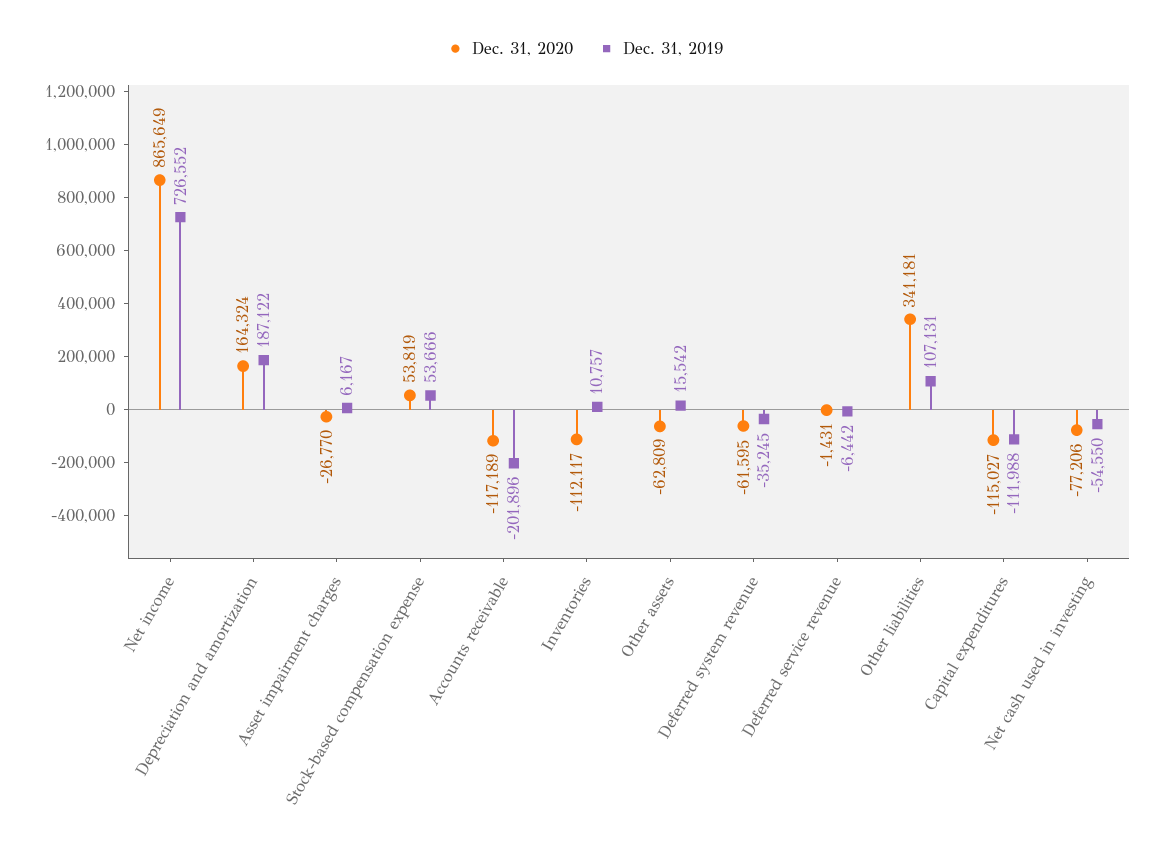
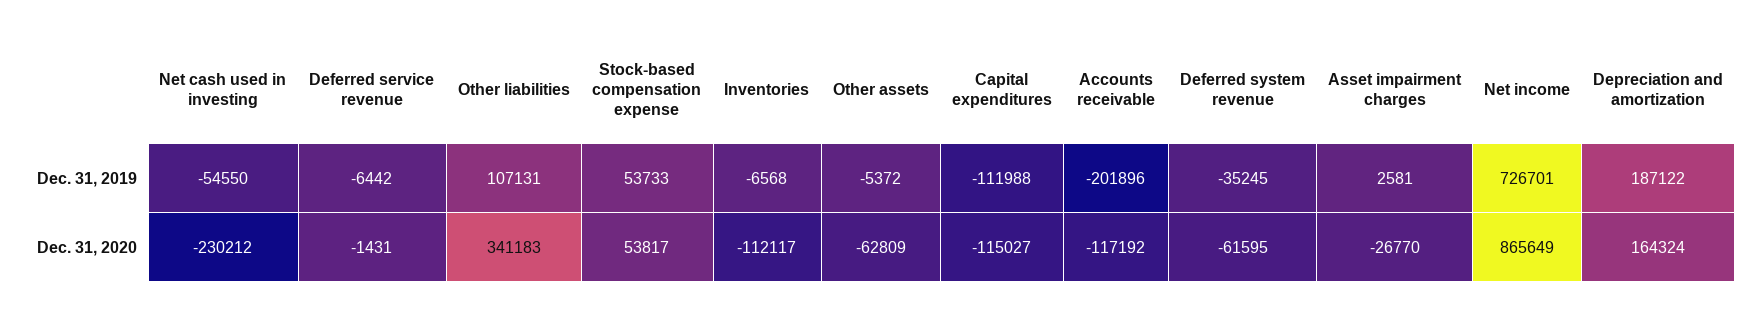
  {
    "Dec. 31, 2020": {
      "Net income": 865649,
      "Depreciation and amortization": 164324,
      "Asset impairment charges": -26770,
-     "Stock-based compensation expense": 53819,
+     "Stock-based compensation expense": 53817,
-     "Accounts receivable": -117189,
+     "Accounts receivable": -117192,
      "Inventories": -112117,
      "Other assets": -62809,
      "Deferred system revenue": -61595,
      "Deferred service revenue": -1431,
-     "Other liabilities": 341181,
+     "Other liabilities": 341183,
      "Capital expenditures": -115027,
-     "Net cash used in investing": -77206
+     "Net cash used in investing": -230212
    },
    "Dec. 31, 2019": {
-     "Net income": 726552,
+     "Net income": 726701,
      "Depreciation and amortization": 187122,
-     "Asset impairment charges": 6167,
+     "Asset impairment charges": 2581,
-     "Stock-based compensation expense": 53666,
+     "Stock-based compensation expense": 53733,
      "Accounts receivable": -201896,
-     "Inventories": 10757,
+     "Inventories": -6568,
-     "Other assets": 15542,
+     "Other assets": -5372,
      "Deferred system revenue": -35245,
      "Deferred service revenue": -6442,
      "Other liabilities": 107131,
      "Capital expenditures": -111988,
      "Net cash used in investing": -54550
    }
  }

